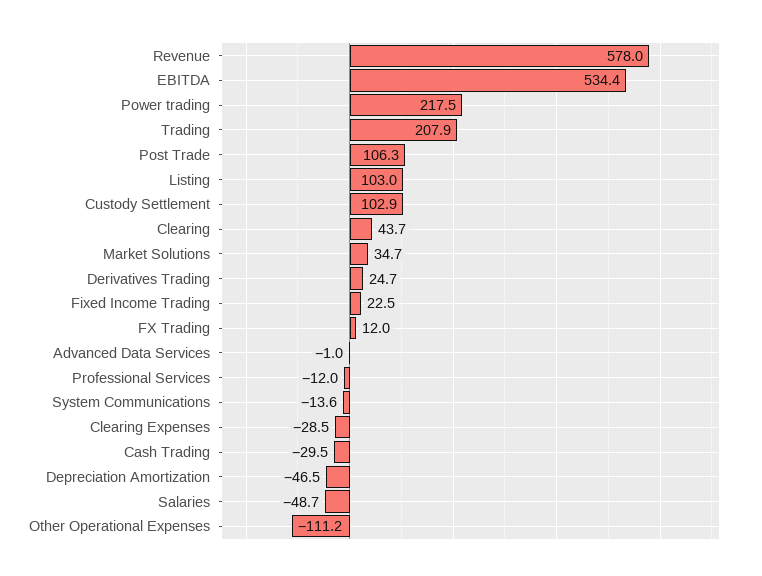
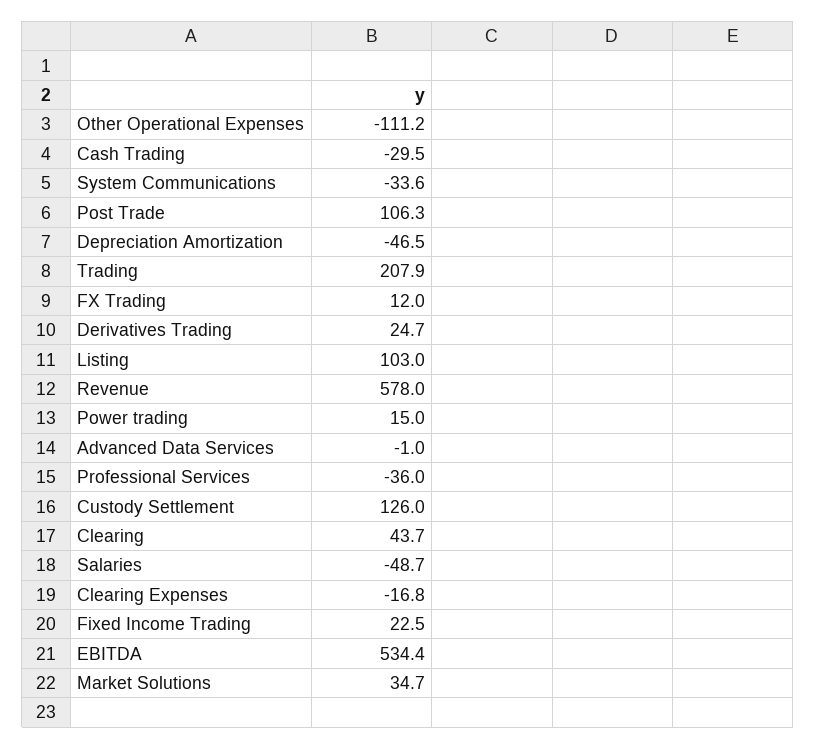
  {
    "Revenue": 578,
    "EBITDA": 534.4,
-   "Power trading": 217.5,
+   "Power trading": 15,
    "Trading": 207.9,
    "Post Trade": 106.3,
    "Listing": 103,
-   "Custody Settlement": 102.9,
+   "Custody Settlement": 126,
    "Clearing": 43.7,
    "Market Solutions": 34.7,
    "Derivatives Trading": 24.7,
    "Fixed Income Trading": 22.5,
    "FX Trading": 12,
    "Advanced Data Services": -1,
-   "Professional Services": -12,
+   "Professional Services": -36,
-   "System Communications": -13.6,
+   "System Communications": -33.6,
-   "Clearing Expenses": -28.5,
+   "Clearing Expenses": -16.8,
    "Cash Trading": -29.5,
    "Depreciation Amortization": -46.5,
    "Salaries": -48.7,
    "Other Operational Expenses": -111.2
  }

